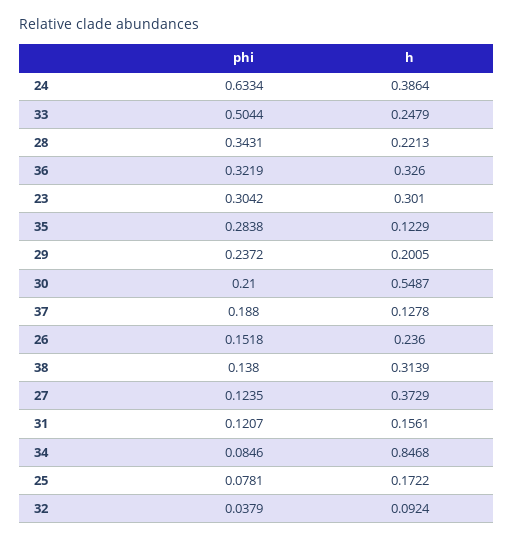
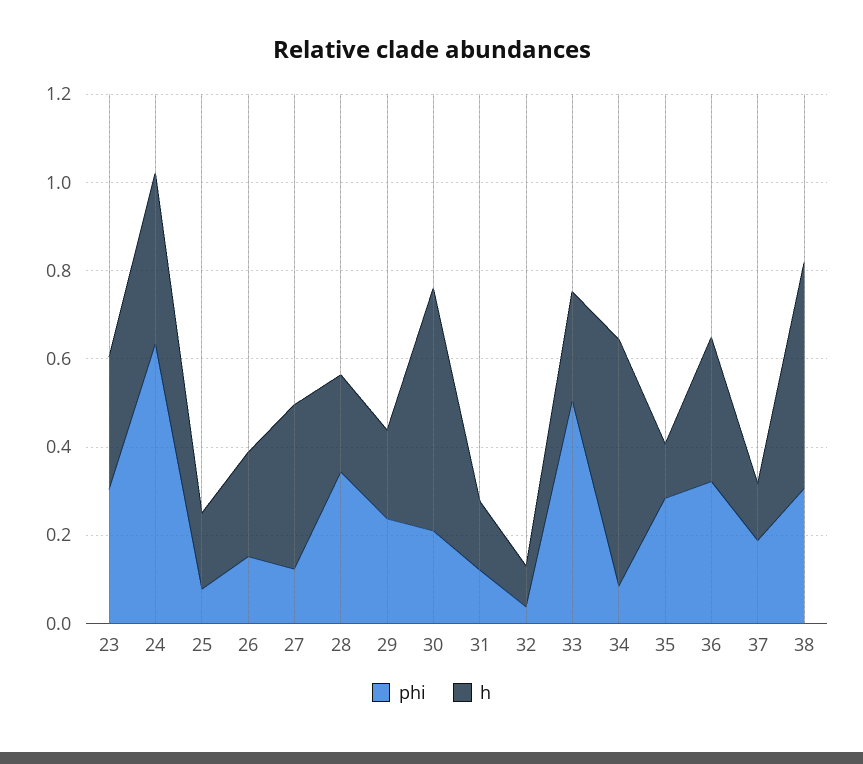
  {
    "phi": {
      "24": 0.6334,
      "33": 0.5044,
      "28": 0.3431,
      "36": 0.3219,
      "23": 0.3042,
      "35": 0.2838,
      "29": 0.2372,
      "30": 0.21,
      "37": 0.188,
      "26": 0.1518,
-     "38": 0.138,
+     "38": 0.3,
      "27": 0.1235,
      "31": 0.1207,
      "34": 0.0846,
      "25": 0.0781,
      "32": 0.0379
    },
    "h": {
      "24": 0.3864,
      "33": 0.2479,
      "28": 0.2213,
      "36": 0.326,
      "23": 0.301,
      "35": 0.1229,
      "29": 0.2005,
      "30": 0.5487,
      "37": 0.1278,
      "26": 0.236,
-     "38": 0.3139,
+     "38": 0.5,
      "27": 0.3729,
      "31": 0.1561,
-     "34": 0.8468,
+     "34": 0.55,
      "25": 0.1722,
      "32": 0.0924
    }
  }

